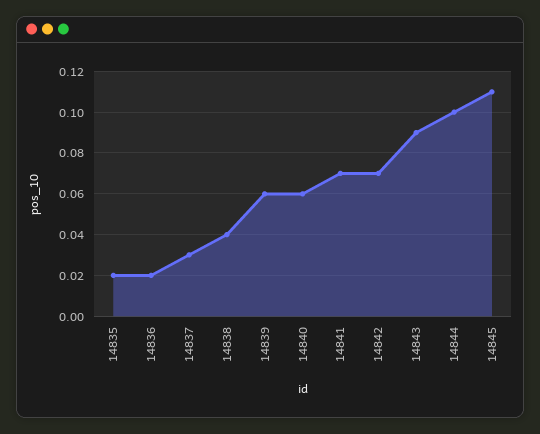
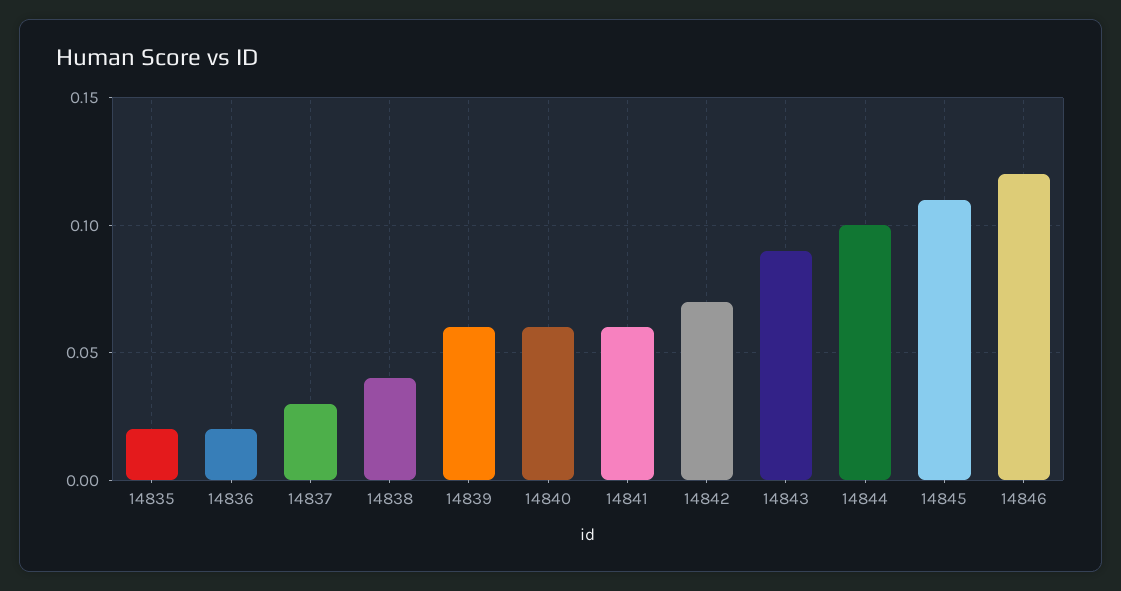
  {
    "14835": 0.02,
    "14836": 0.02,
    "14837": 0.03,
    "14838": 0.04,
    "14839": 0.06,
    "14840": 0.06,
-   "14841": 0.07,
+   "14841": 0.06,
    "14842": 0.07,
    "14843": 0.09,
    "14844": 0.1,
-   "14845": 0.11
+   "14845": 0.11,
+   "14846": 0.12
  }

